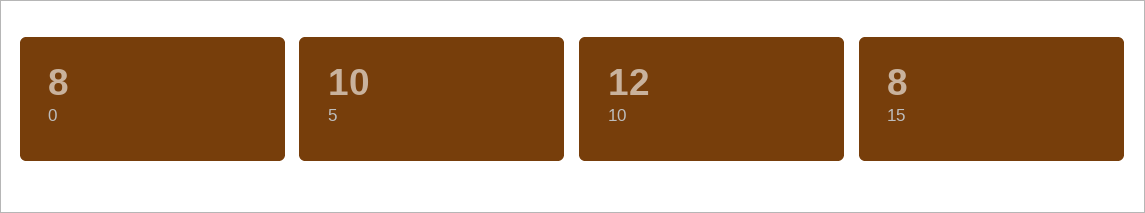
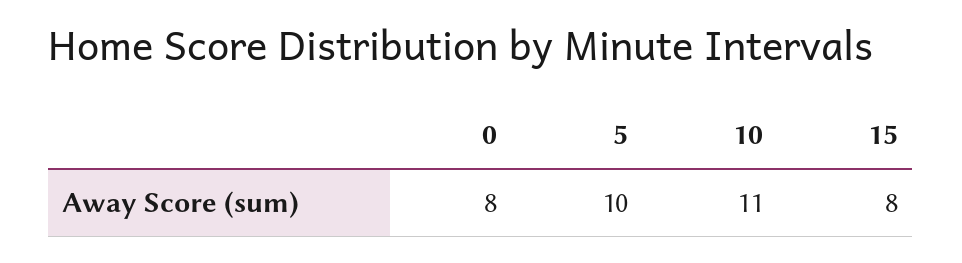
  {
    "0": 8,
    "5": 10,
-   "10": 12,
+   "10": 11,
    "15": 8
  }

